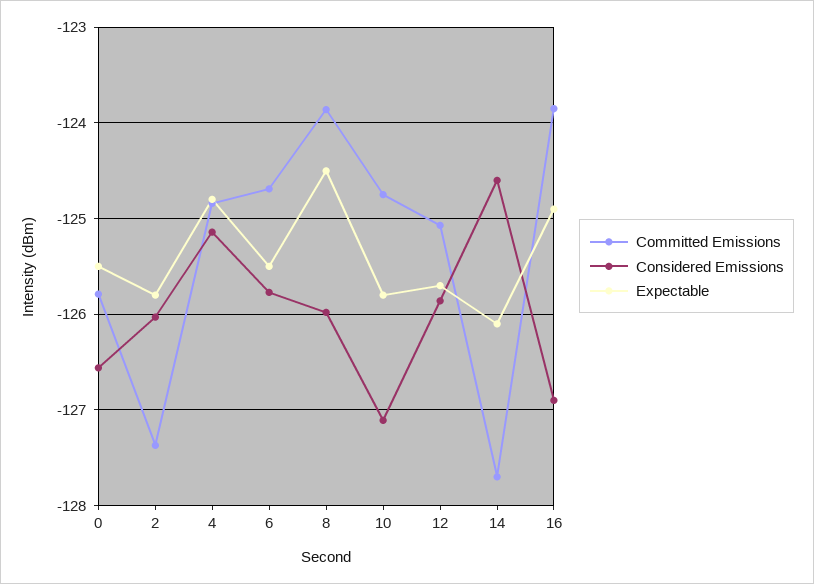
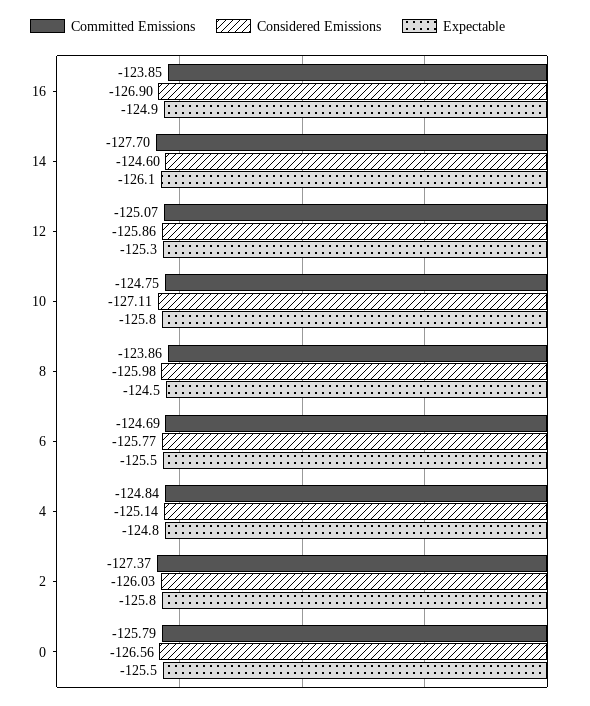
  {
    "Committed Emissions": {
      "0": -125.79,
      "2": -127.37,
      "4": -124.84,
      "6": -124.69,
      "8": -123.86,
      "10": -124.75,
      "12": -125.07,
      "14": -127.7,
      "16": -123.85
    },
    "Considered Emissions": {
      "0": -126.56,
      "2": -126.03,
      "4": -125.14,
      "6": -125.77,
      "8": -125.98,
      "10": -127.11,
      "12": -125.86,
      "14": -124.6,
      "16": -126.9
    },
    "Expectable": {
      "0": -125.5,
      "2": -125.8,
      "4": -124.8,
      "6": -125.5,
      "8": -124.5,
      "10": -125.8,
-     "12": -125.7,
+     "12": -125.3,
      "14": -126.1,
      "16": -124.9
    }
  }

